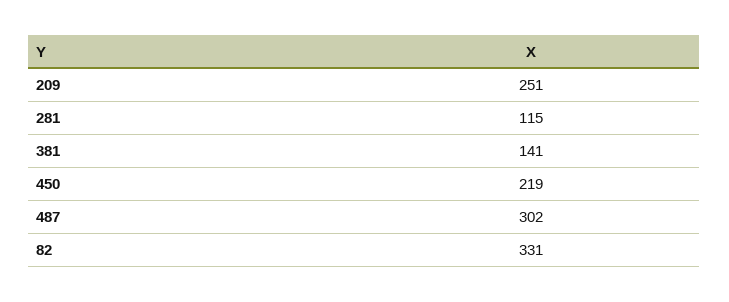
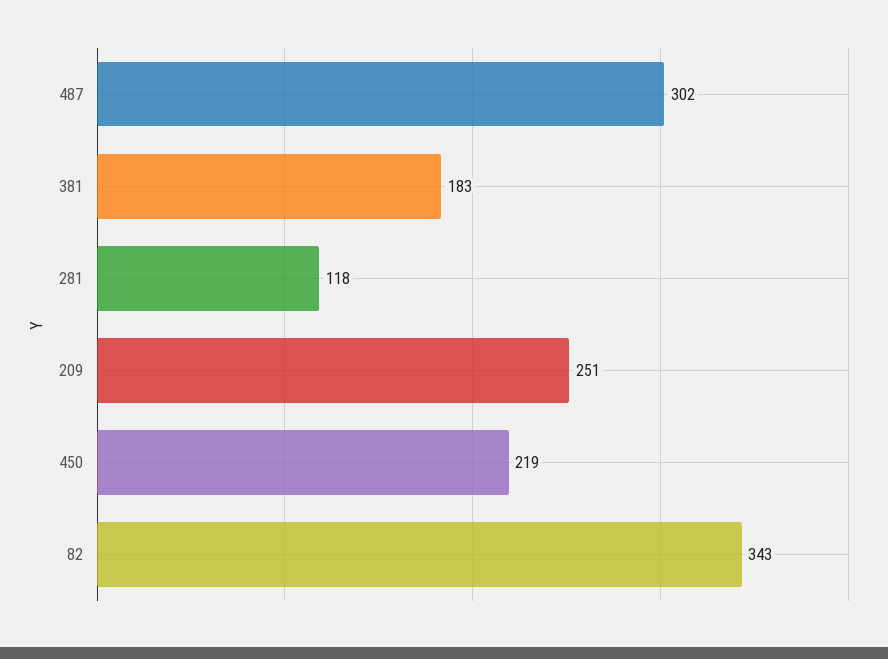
  {
    "209": 251,
-   "281": 115,
+   "281": 118,
-   "381": 141,
+   "381": 183,
    "450": 219,
    "487": 302,
-   "82": 331
+   "82": 343
  }

